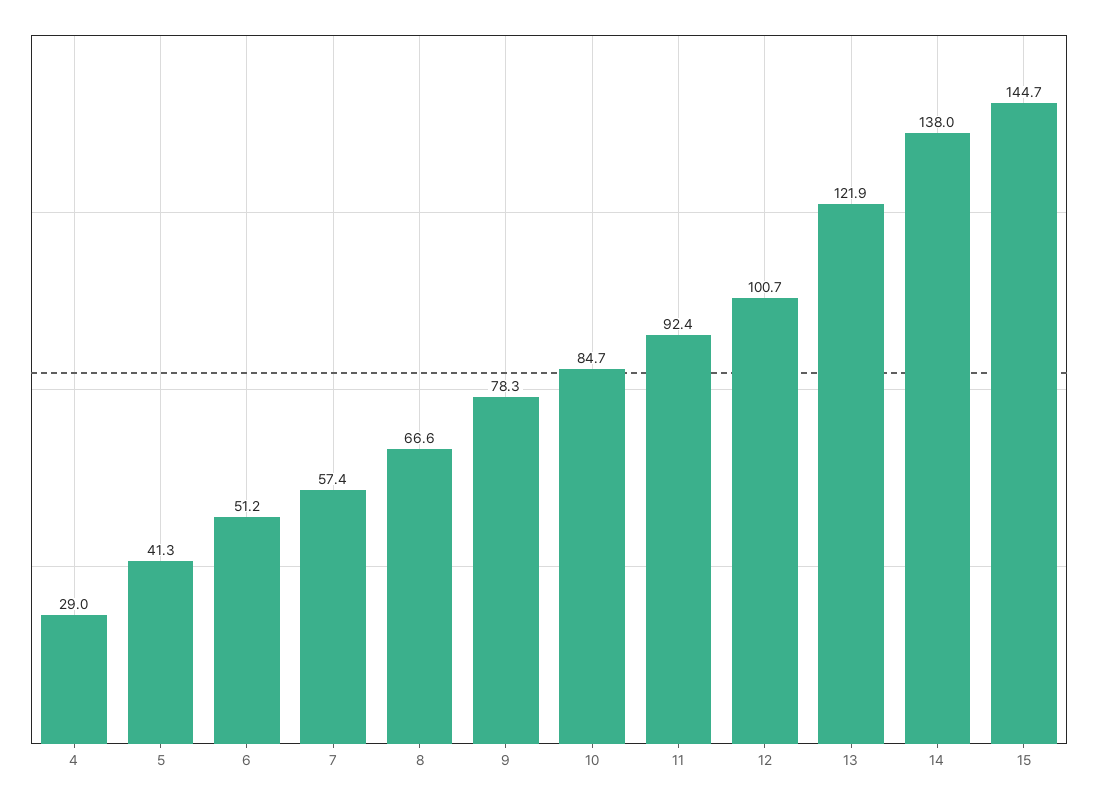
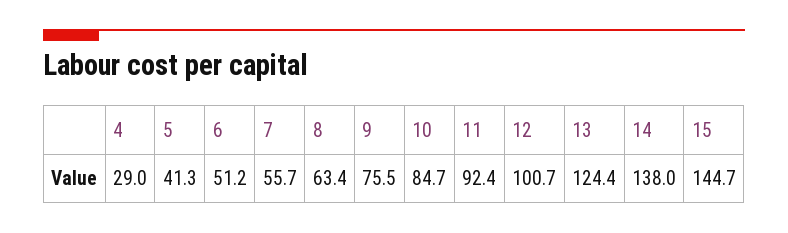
  {
    "4": 29,
    "5": 41.3,
    "6": 51.2,
-   "7": 57.4,
+   "7": 55.7,
-   "8": 66.6,
+   "8": 63.4,
-   "9": 78.3,
+   "9": 75.5,
    "10": 84.7,
    "11": 92.4,
    "12": 100.7,
-   "13": 121.9,
+   "13": 124.4,
    "14": 138,
    "15": 144.7
  }

